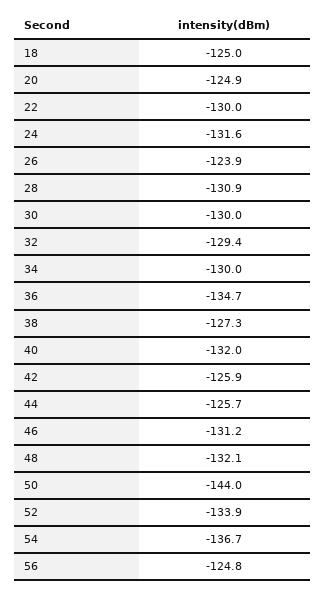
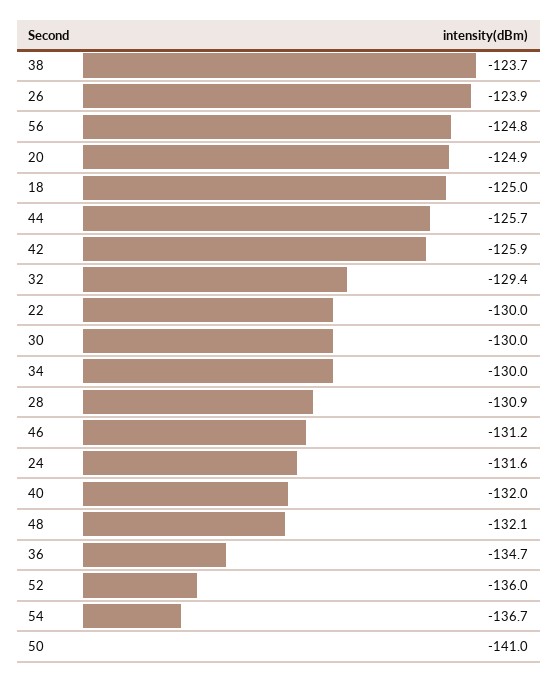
  {
    "18": -125,
    "20": -124.9,
    "22": -130,
    "24": -131.6,
    "26": -123.9,
    "28": -130.9,
    "30": -130,
    "32": -129.4,
    "34": -130,
    "36": -134.7,
-   "38": -127.3,
+   "38": -123.7,
    "40": -132,
    "42": -125.9,
    "44": -125.7,
    "46": -131.2,
    "48": -132.1,
-   "50": -144,
+   "50": -141,
-   "52": -133.9,
+   "52": -136,
    "54": -136.7,
    "56": -124.8
  }

